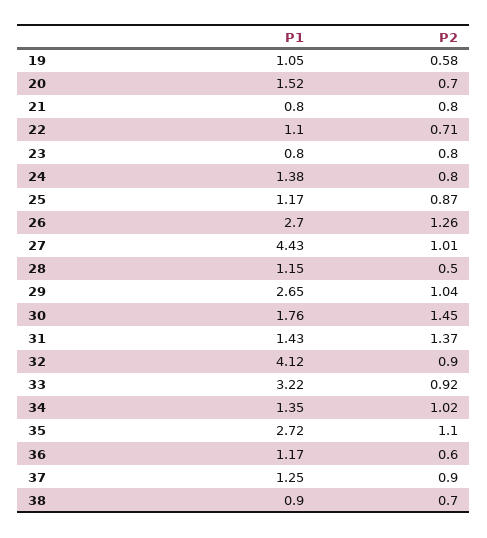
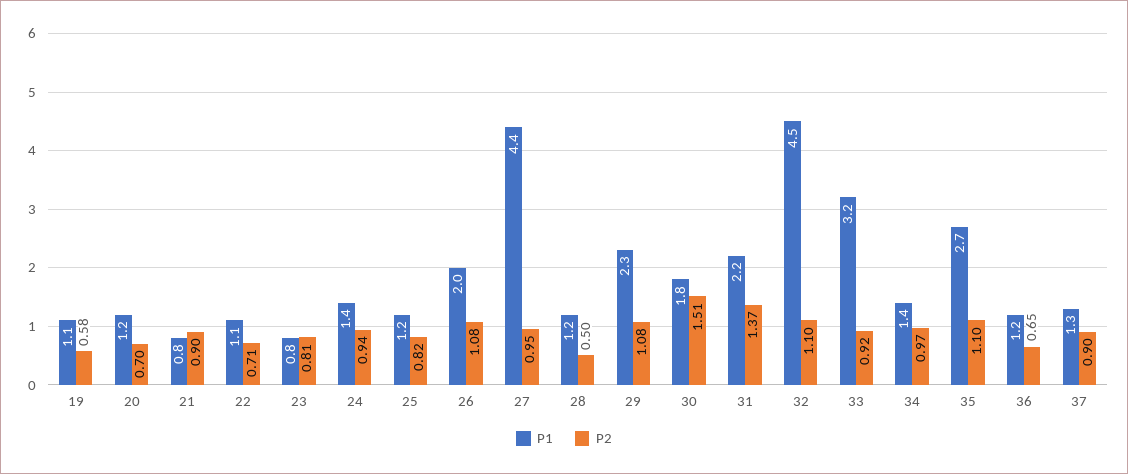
  {
    "P1": {
      "19": 1.05,
-     "20": 1.52,
+     "20": 1.2,
      "21": 0.8,
      "22": 1.1,
      "23": 0.8,
      "24": 1.38,
      "25": 1.17,
-     "26": 2.7,
+     "26": 2,
      "27": 4.43,
      "28": 1.15,
-     "29": 2.65,
+     "29": 2.3,
      "30": 1.76,
-     "31": 1.43,
+     "31": 2.2,
-     "32": 4.12,
+     "32": 4.5,
      "33": 3.22,
      "34": 1.35,
      "35": 2.72,
      "36": 1.17,
-     "37": 1.25,
+     "37": 1.25
-     "38": 0.9
    },
    "P2": {
      "19": 0.58,
      "20": 0.7,
-     "21": 0.8,
+     "21": 0.9,
      "22": 0.71,
-     "23": 0.8,
+     "23": 0.81,
-     "24": 0.8,
+     "24": 0.94,
-     "25": 0.87,
+     "25": 0.82,
-     "26": 1.26,
+     "26": 1.08,
-     "27": 1.01,
+     "27": 0.95,
      "28": 0.5,
-     "29": 1.04,
+     "29": 1.08,
-     "30": 1.45,
+     "30": 1.51,
      "31": 1.37,
-     "32": 0.9,
+     "32": 1.1,
      "33": 0.92,
-     "34": 1.02,
+     "34": 0.97,
      "35": 1.1,
-     "36": 0.6,
+     "36": 0.65,
-     "37": 0.9,
+     "37": 0.9
-     "38": 0.7
    }
  }

